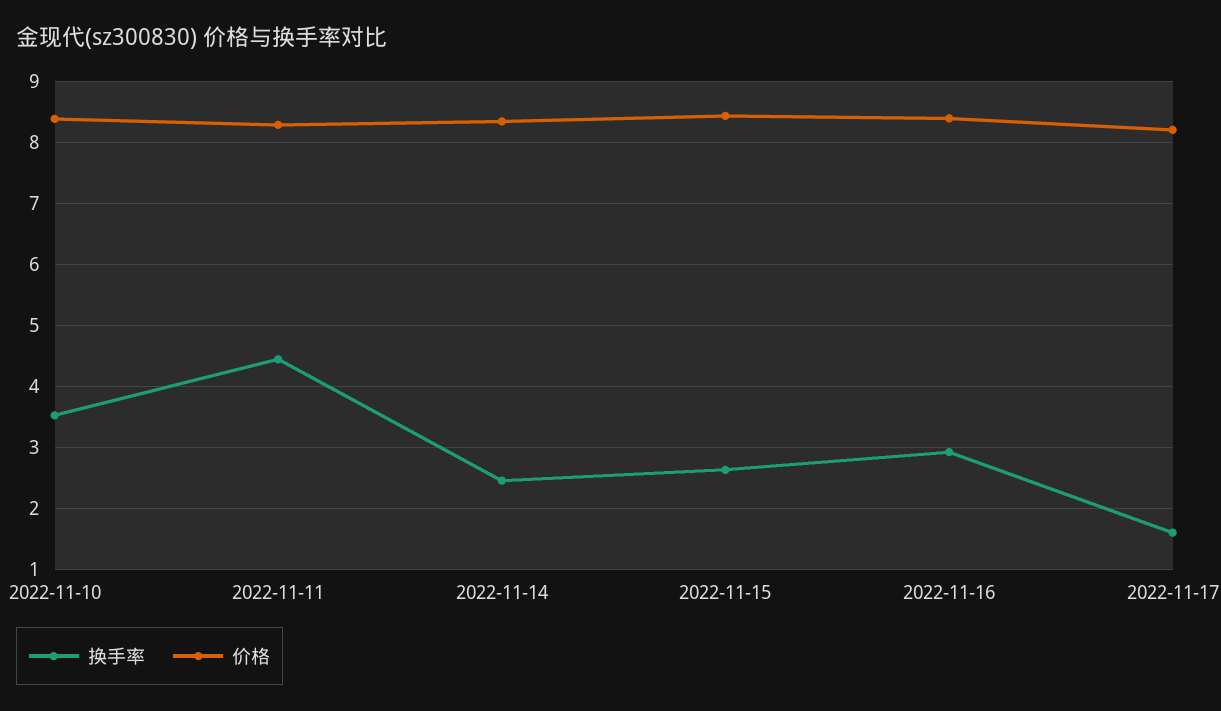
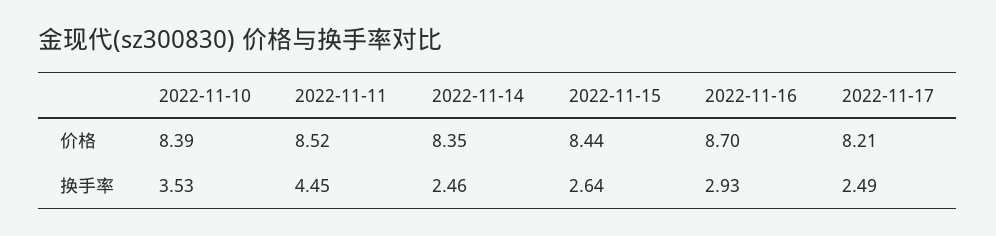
  {
    "换手率": {
      "2022-11-10": 3.53,
      "2022-11-11": 4.45,
      "2022-11-14": 2.46,
      "2022-11-15": 2.64,
      "2022-11-16": 2.93,
-     "2022-11-17": 1.6
+     "2022-11-17": 2.49
    },
    "价格": {
      "2022-11-10": 8.39,
-     "2022-11-11": 8.3,
+     "2022-11-11": 8.52,
      "2022-11-14": 8.35,
      "2022-11-15": 8.44,
-     "2022-11-16": 8.4,
+     "2022-11-16": 8.7,
      "2022-11-17": 8.21
    }
  }

